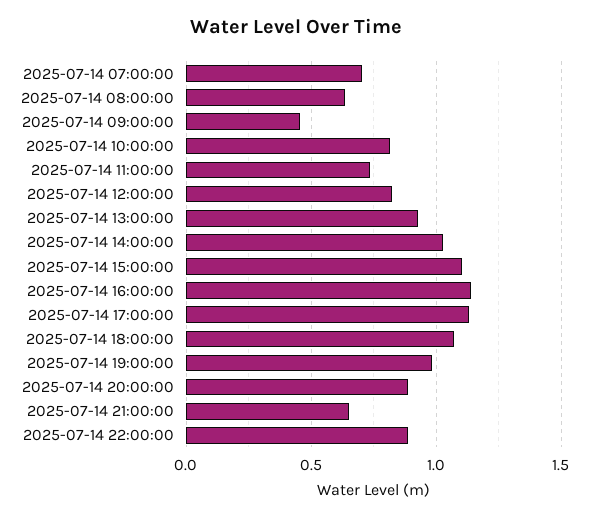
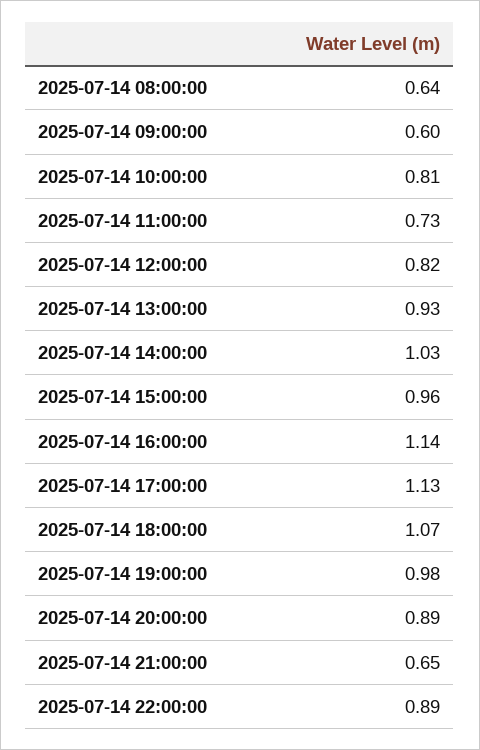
  {
-   "2025-07-14 07:00:00": 0.7,
    "2025-07-14 08:00:00": 0.64,
-   "2025-07-14 09:00:00": 0.45,
+   "2025-07-14 09:00:00": 0.6,
    "2025-07-14 10:00:00": 0.81,
    "2025-07-14 11:00:00": 0.73,
    "2025-07-14 12:00:00": 0.82,
    "2025-07-14 13:00:00": 0.93,
    "2025-07-14 14:00:00": 1.03,
-   "2025-07-14 15:00:00": 1.1,
+   "2025-07-14 15:00:00": 0.96,
    "2025-07-14 16:00:00": 1.14,
    "2025-07-14 17:00:00": 1.13,
    "2025-07-14 18:00:00": 1.07,
    "2025-07-14 19:00:00": 0.98,
    "2025-07-14 20:00:00": 0.89,
    "2025-07-14 21:00:00": 0.65,
    "2025-07-14 22:00:00": 0.89
  }

